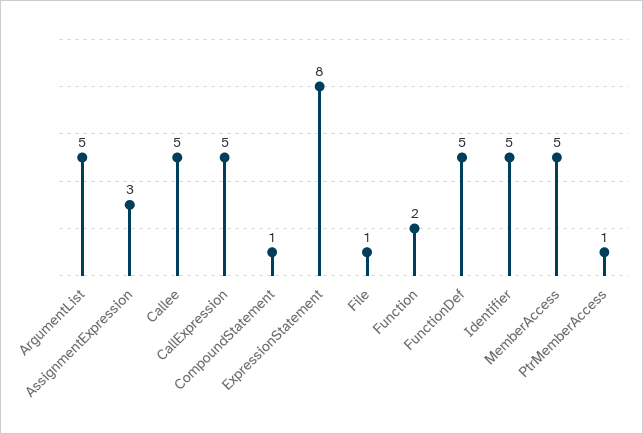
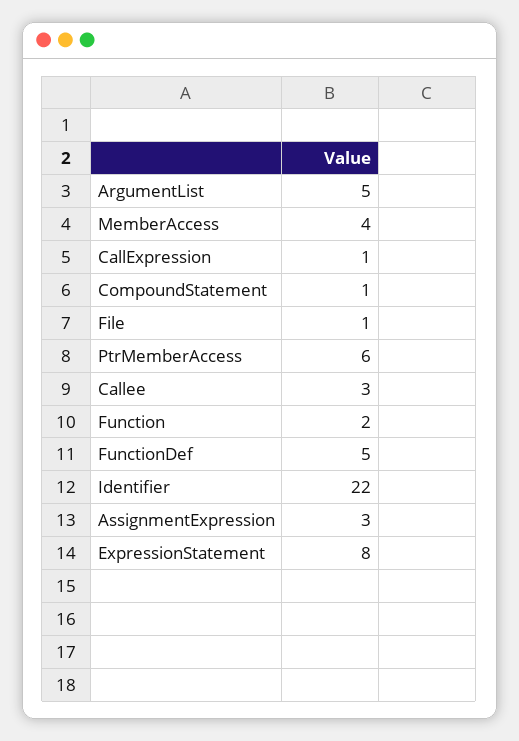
  {
    "ArgumentList": 5,
    "AssignmentExpression": 3,
-   "Callee": 5,
+   "Callee": 3,
-   "CallExpression": 5,
+   "CallExpression": 1,
    "CompoundStatement": 1,
    "ExpressionStatement": 8,
    "File": 1,
    "Function": 2,
    "FunctionDef": 5,
-   "Identifier": 5,
+   "Identifier": 22,
-   "MemberAccess": 5,
+   "MemberAccess": 4,
-   "PtrMemberAccess": 1
+   "PtrMemberAccess": 6
  }

